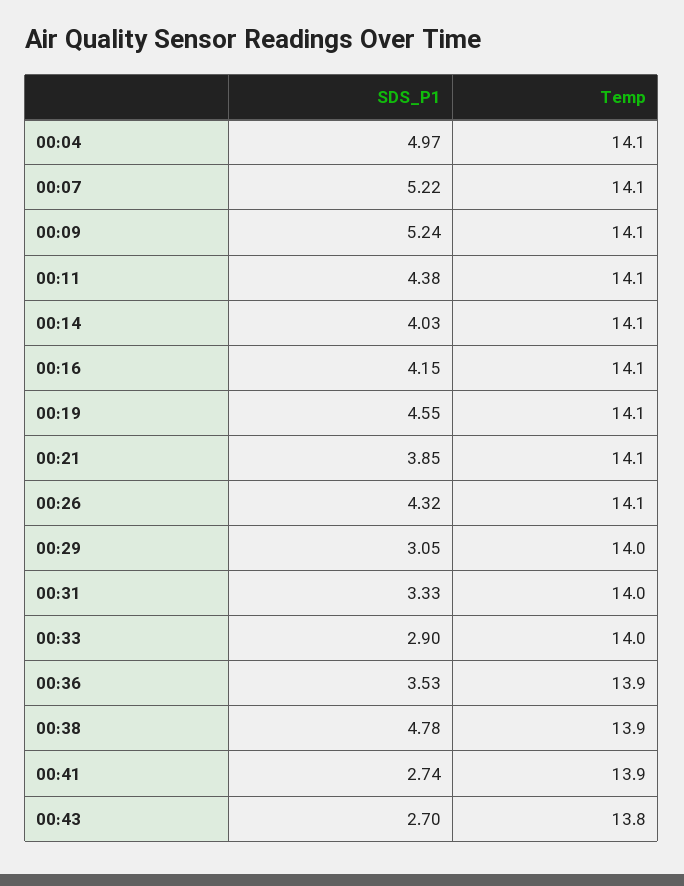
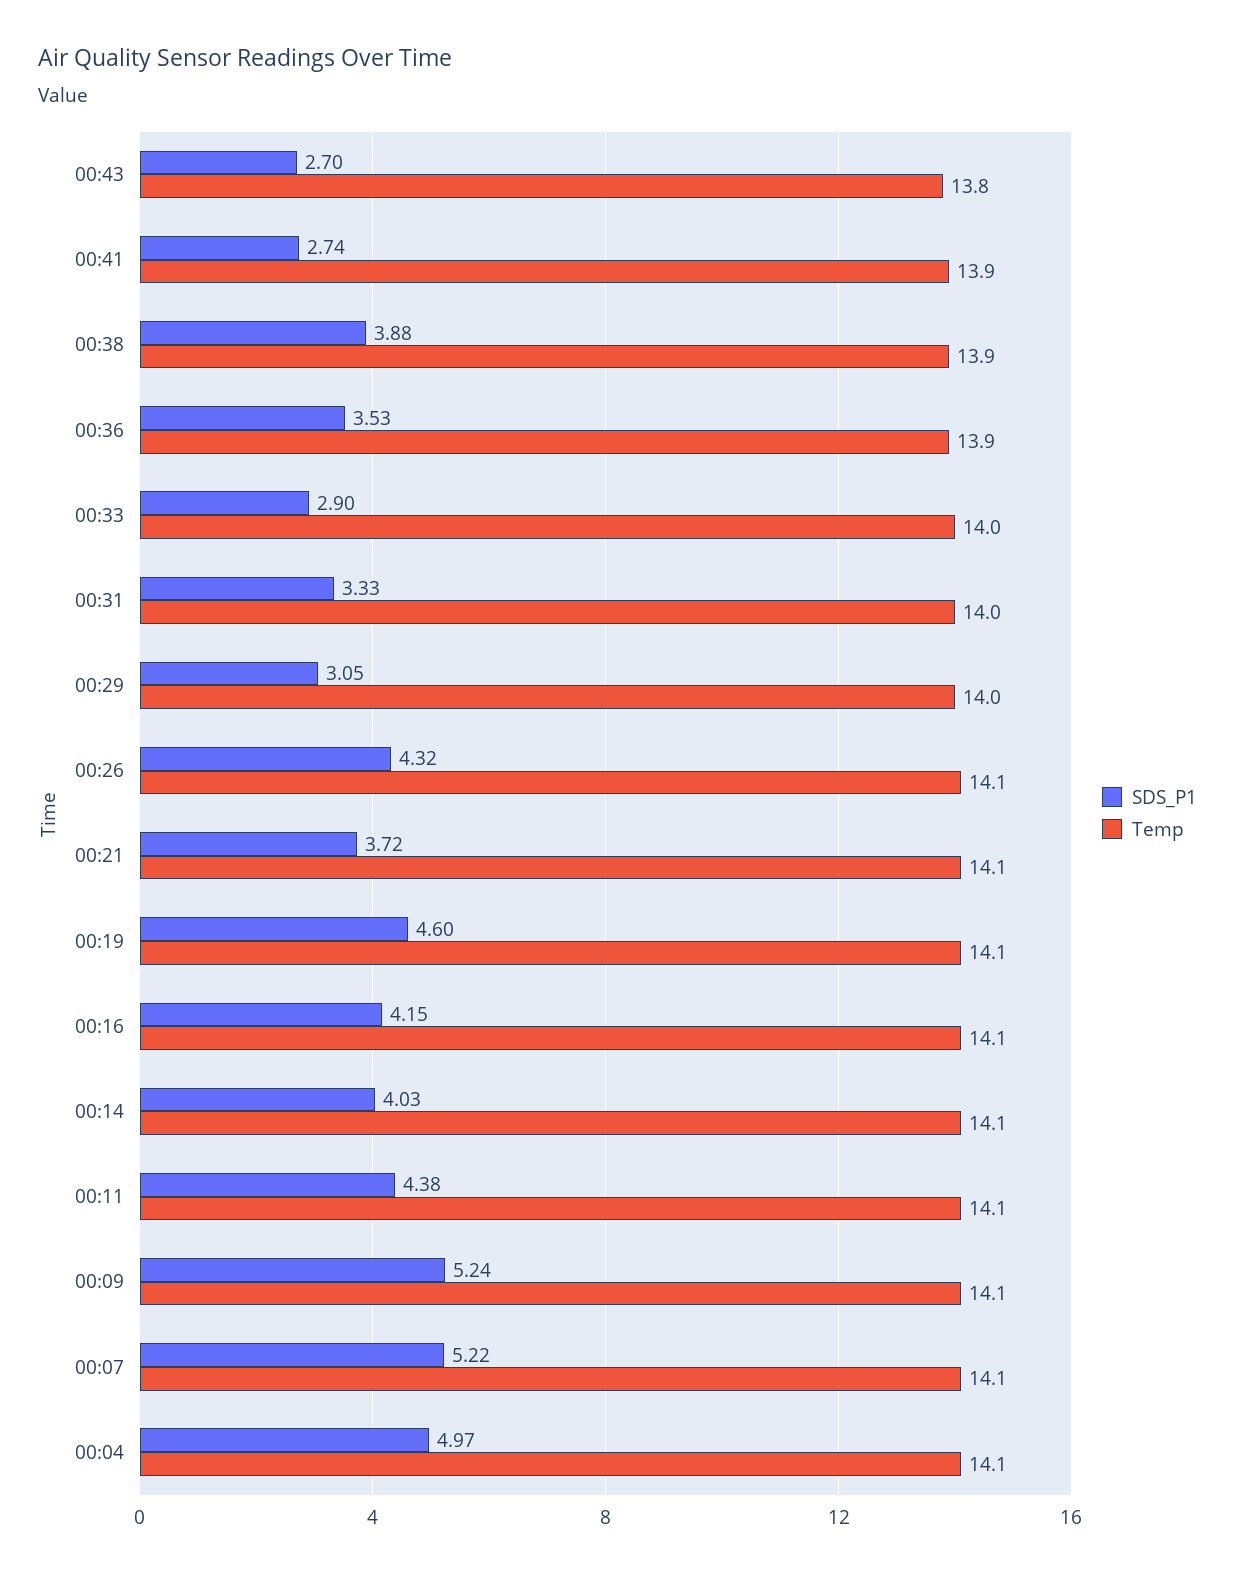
  {
    "SDS_P1": {
      "00:04": 4.97,
      "00:07": 5.22,
      "00:09": 5.24,
      "00:11": 4.38,
      "00:14": 4.03,
      "00:16": 4.15,
-     "00:19": 4.55,
+     "00:19": 4.6,
-     "00:21": 3.85,
+     "00:21": 3.72,
      "00:26": 4.32,
      "00:29": 3.05,
      "00:31": 3.33,
      "00:33": 2.9,
      "00:36": 3.53,
-     "00:38": 4.78,
+     "00:38": 3.88,
      "00:41": 2.74,
      "00:43": 2.7
    },
    "Temp": {
      "00:04": 14.1,
      "00:07": 14.1,
      "00:09": 14.1,
      "00:11": 14.1,
      "00:14": 14.1,
      "00:16": 14.1,
      "00:19": 14.1,
      "00:21": 14.1,
      "00:26": 14.1,
      "00:29": 14,
      "00:31": 14,
      "00:33": 14,
      "00:36": 13.9,
      "00:38": 13.9,
      "00:41": 13.9,
      "00:43": 13.8
    }
  }

